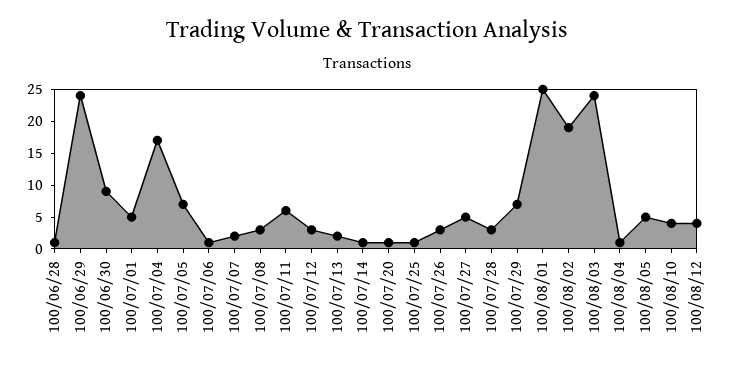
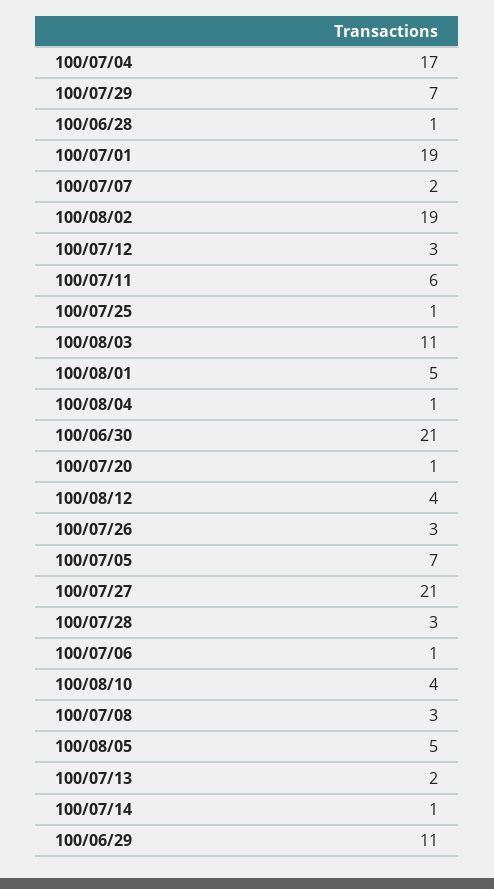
  {
    "100/06/28": 1,
-   "100/06/29": 25,
+   "100/06/29": 11,
-   "100/06/30": 10,
+   "100/06/30": 21,
-   "100/07/01": 5,
+   "100/07/01": 19,
    "100/07/04": 17,
    "100/07/05": 7,
    "100/07/06": 1,
    "100/07/07": 2,
    "100/07/08": 3,
    "100/07/11": 6,
    "100/07/12": 3,
    "100/07/13": 2,
    "100/07/14": 1,
    "100/07/20": 1,
    "100/07/25": 1,
    "100/07/26": 3,
-   "100/07/27": 5,
+   "100/07/27": 21,
    "100/07/28": 3,
    "100/07/29": 7,
-   "100/08/01": 25,
+   "100/08/01": 5,
    "100/08/02": 19,
-   "100/08/03": 25,
+   "100/08/03": 11,
    "100/08/04": 1,
    "100/08/05": 5,
    "100/08/10": 4,
    "100/08/12": 4
  }

